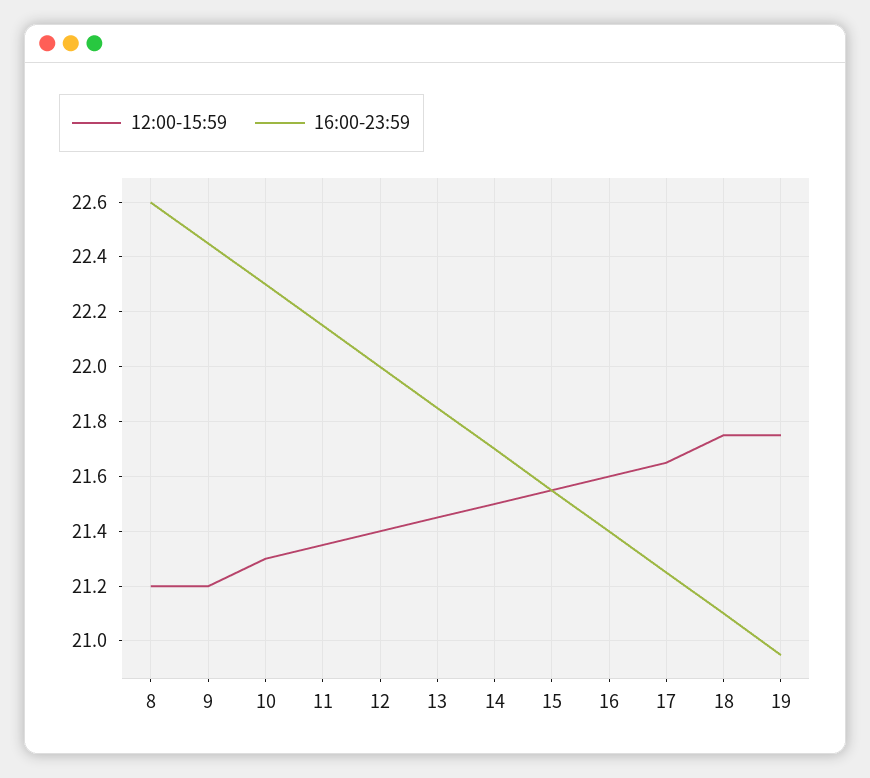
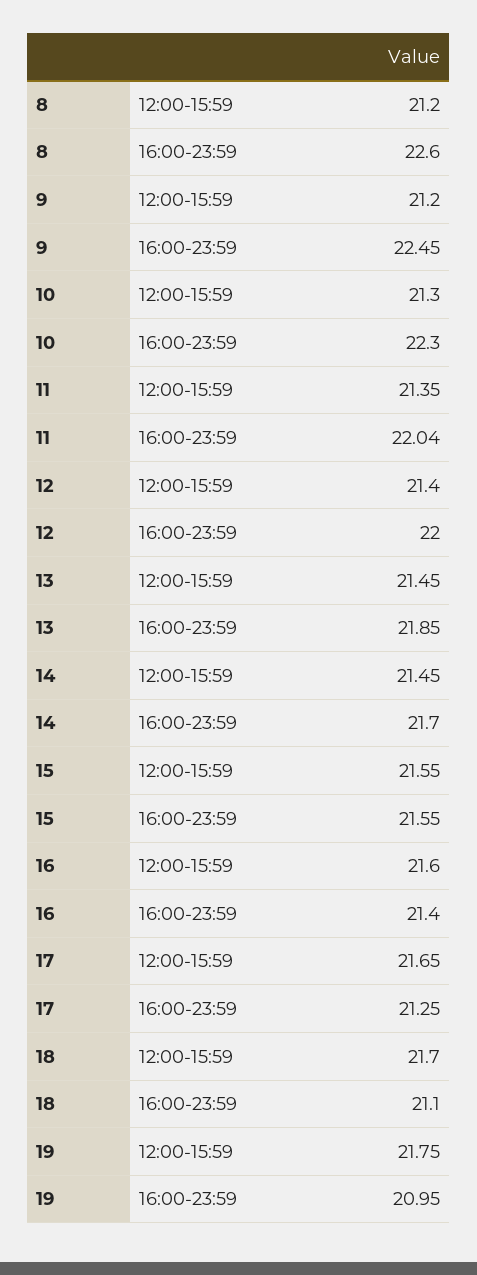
  {
    "12:00-15:59": {
      "8": 21.2,
      "9": 21.2,
      "10": 21.3,
      "11": 21.35,
      "12": 21.4,
      "13": 21.45,
-     "14": 21.5,
+     "14": 21.45,
      "15": 21.55,
      "16": 21.6,
      "17": 21.65,
-     "18": 21.75,
+     "18": 21.7,
      "19": 21.75
    },
    "16:00-23:59": {
      "8": 22.6,
      "9": 22.45,
      "10": 22.3,
-     "11": 22.15,
+     "11": 22.04,
      "12": 22,
      "13": 21.85,
      "14": 21.7,
      "15": 21.55,
      "16": 21.4,
      "17": 21.25,
      "18": 21.1,
      "19": 20.95
    }
  }

